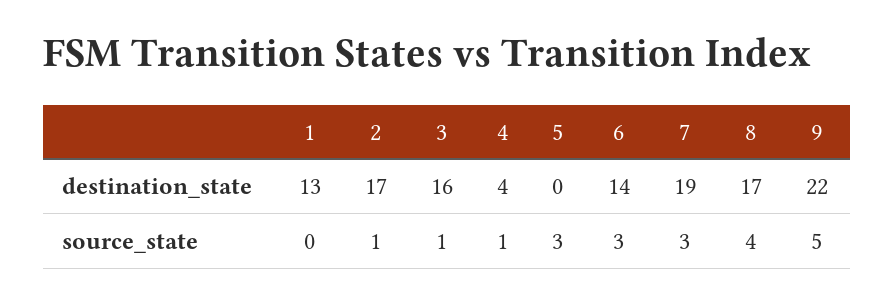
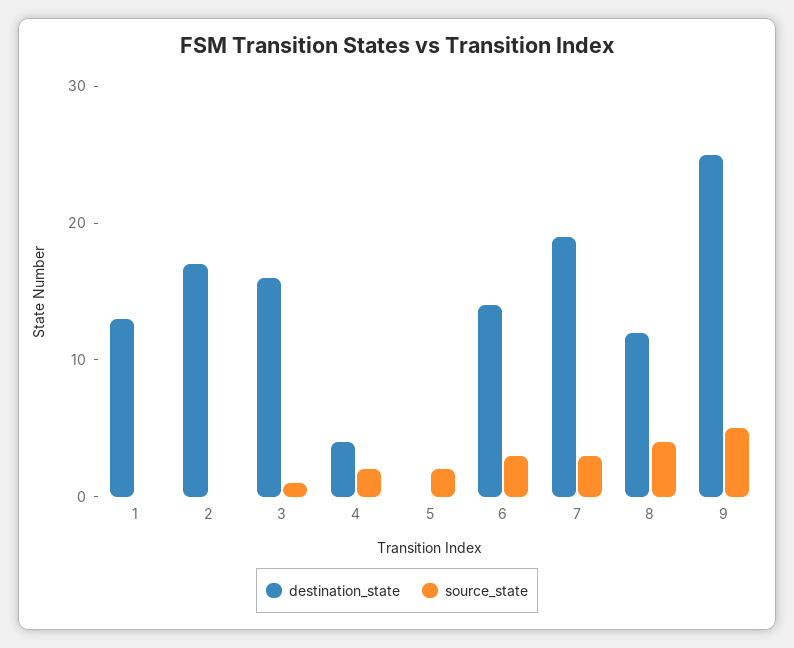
  {
    "destination_state": {
      "1": 13,
      "2": 17,
      "3": 16,
      "4": 4,
      "5": 0,
      "6": 14,
      "7": 19,
-     "8": 17,
+     "8": 12,
-     "9": 22
+     "9": 25
    },
    "source_state": {
      "1": 0,
-     "2": 1,
+     "2": 0,
      "3": 1,
-     "4": 1,
+     "4": 2,
-     "5": 3,
+     "5": 2,
      "6": 3,
      "7": 3,
      "8": 4,
      "9": 5
    }
  }

